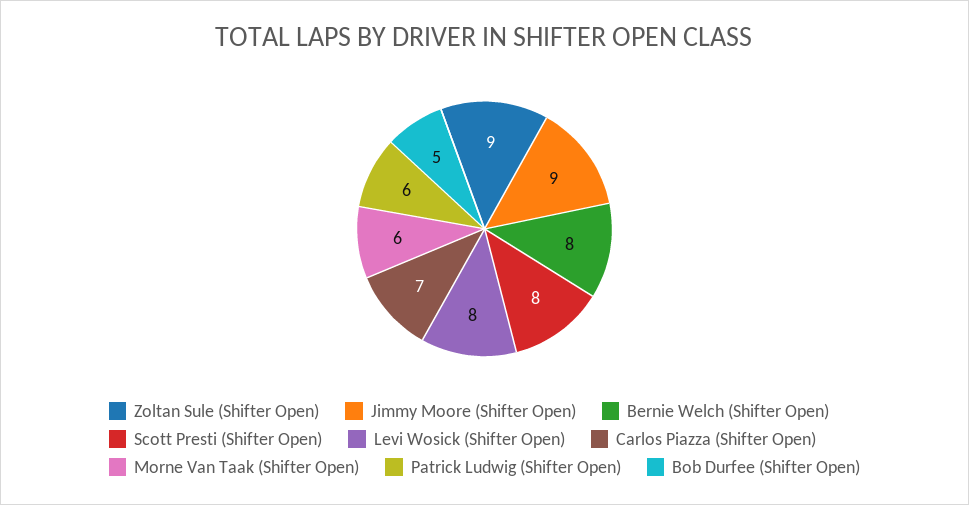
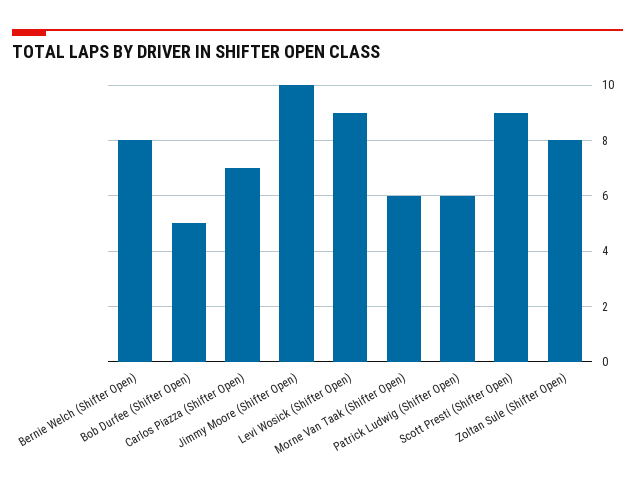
  {
-   "Zoltan Sule (Shifter Open)": 9,
+   "Zoltan Sule (Shifter Open)": 8,
-   "Jimmy Moore (Shifter Open)": 9,
+   "Jimmy Moore (Shifter Open)": 10,
    "Bernie Welch (Shifter Open)": 8,
-   "Scott Presti (Shifter Open)": 8,
+   "Scott Presti (Shifter Open)": 9,
-   "Levi Wosick (Shifter Open)": 8,
+   "Levi Wosick (Shifter Open)": 9,
    "Carlos Piazza (Shifter Open)": 7,
    "Morne Van Taak (Shifter Open)": 6,
    "Patrick Ludwig (Shifter Open)": 6,
    "Bob Durfee (Shifter Open)": 5
  }

